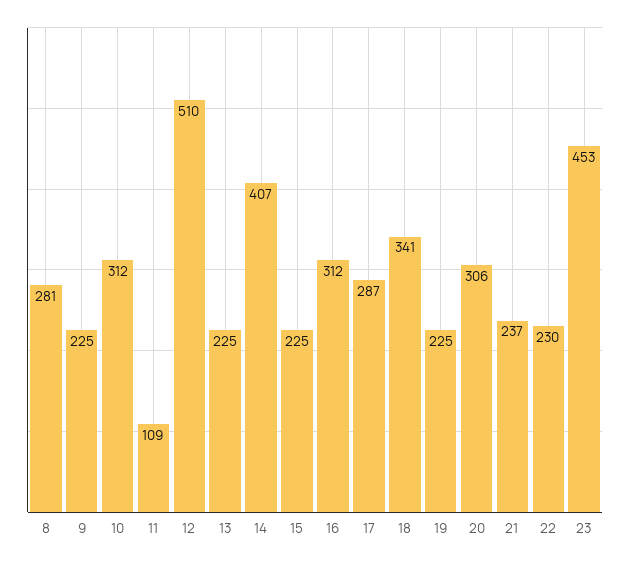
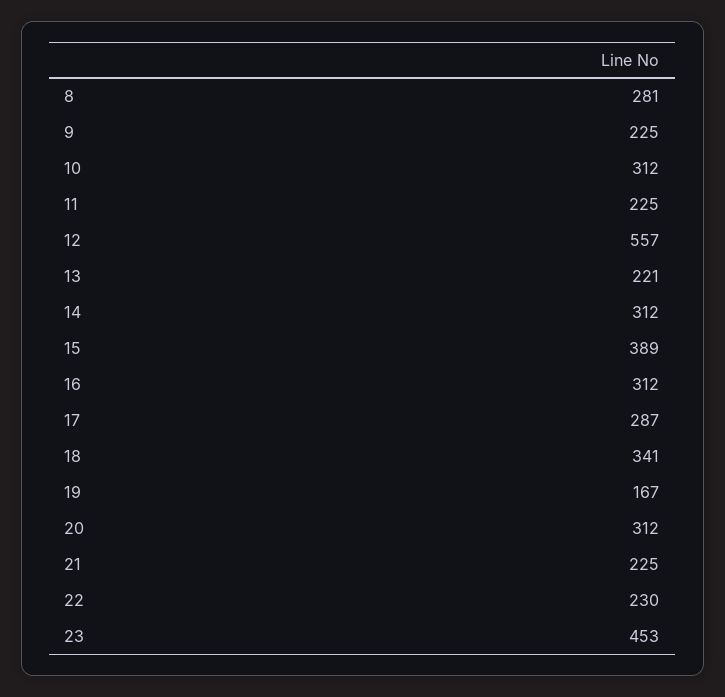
  {
    "8": 281,
    "9": 225,
    "10": 312,
-   "11": 109,
+   "11": 225,
-   "12": 510,
+   "12": 557,
-   "13": 225,
+   "13": 221,
-   "14": 407,
+   "14": 312,
-   "15": 225,
+   "15": 389,
    "16": 312,
    "17": 287,
    "18": 341,
-   "19": 225,
+   "19": 167,
-   "20": 306,
+   "20": 312,
-   "21": 237,
+   "21": 225,
    "22": 230,
    "23": 453
  }

